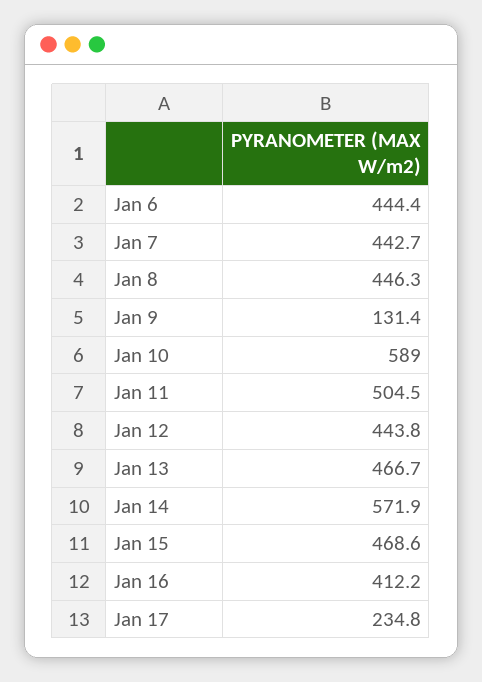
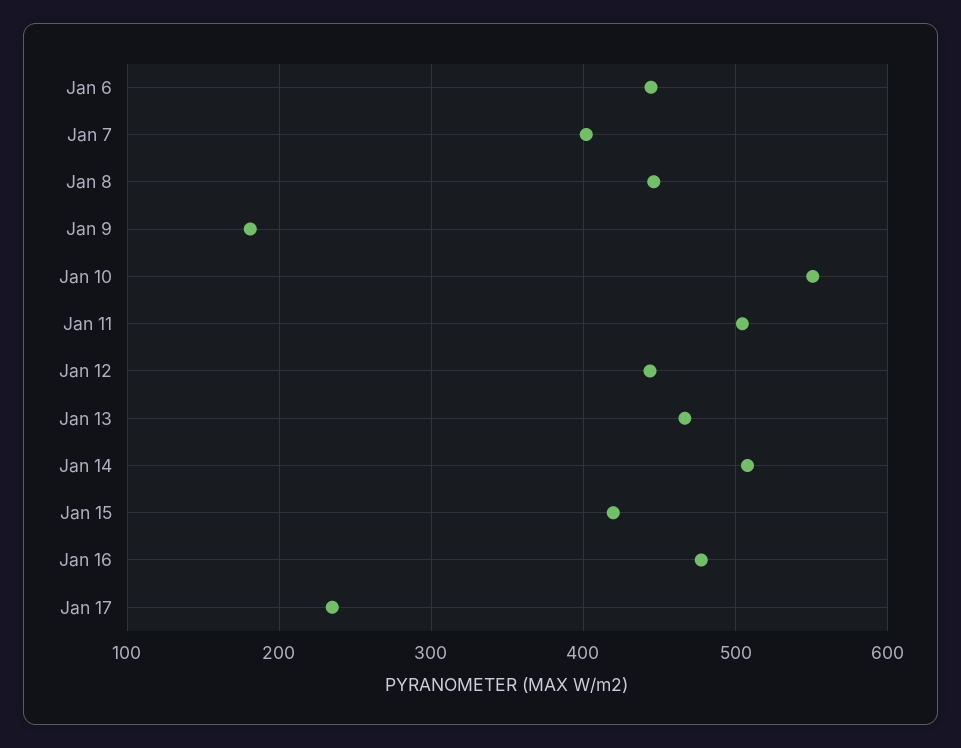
  {
    "Jan 6": 444.4,
-   "Jan 7": 442.7,
+   "Jan 7": 400,
    "Jan 8": 446.3,
-   "Jan 9": 131.4,
+   "Jan 9": 180,
-   "Jan 10": 589,
+   "Jan 10": 550,
    "Jan 11": 504.5,
    "Jan 12": 443.8,
    "Jan 13": 466.7,
-   "Jan 14": 571.9,
+   "Jan 14": 510,
-   "Jan 15": 468.6,
+   "Jan 15": 420,
-   "Jan 16": 412.2,
+   "Jan 16": 480,
    "Jan 17": 234.8
  }

